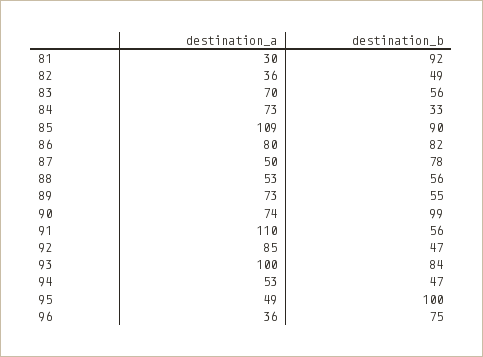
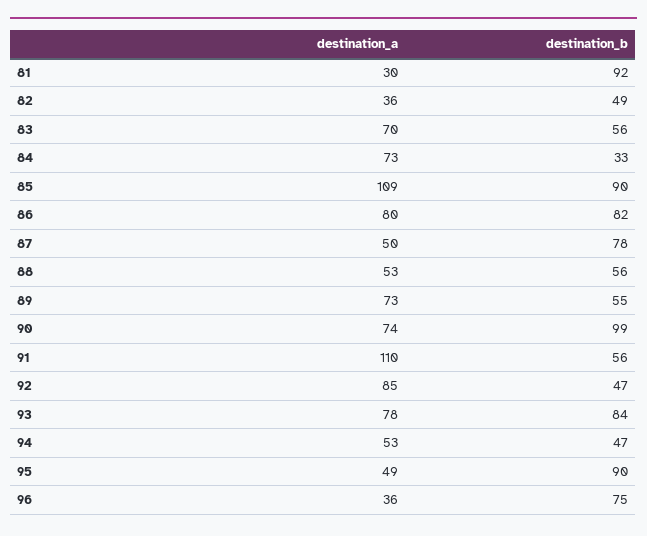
  {
    "destination_a": {
      "81": 30,
      "82": 36,
      "83": 70,
      "84": 73,
      "85": 109,
      "86": 80,
      "87": 50,
      "88": 53,
      "89": 73,
      "90": 74,
      "91": 110,
      "92": 85,
-     "93": 100,
+     "93": 78,
      "94": 53,
      "95": 49,
      "96": 36
    },
    "destination_b": {
      "81": 92,
      "82": 49,
      "83": 56,
      "84": 33,
      "85": 90,
      "86": 82,
      "87": 78,
      "88": 56,
      "89": 55,
      "90": 99,
      "91": 56,
      "92": 47,
      "93": 84,
      "94": 47,
-     "95": 100,
+     "95": 90,
      "96": 75
    }
  }

